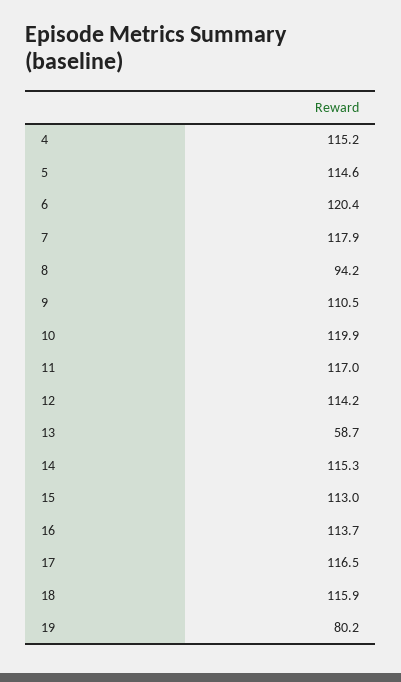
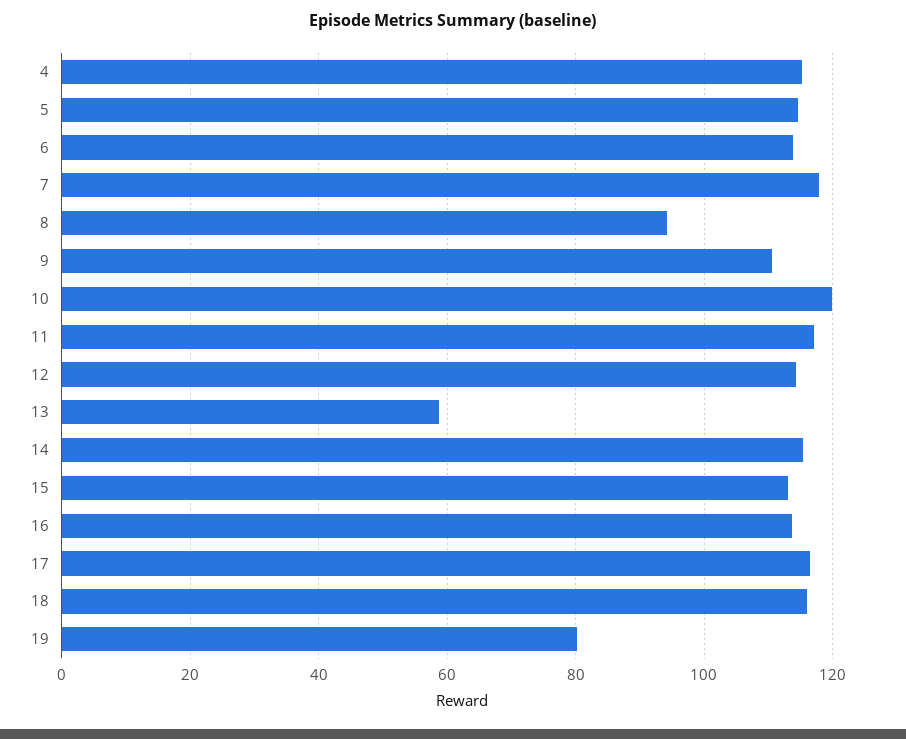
  {
    "4": 115.2,
    "5": 114.6,
-   "6": 120.4,
+   "6": 114,
    "7": 117.9,
    "8": 94.2,
    "9": 110.5,
    "10": 119.9,
    "11": 117,
    "12": 114.2,
    "13": 58.7,
    "14": 115.3,
    "15": 113,
    "16": 113.7,
    "17": 116.5,
    "18": 115.9,
    "19": 80.2
  }

